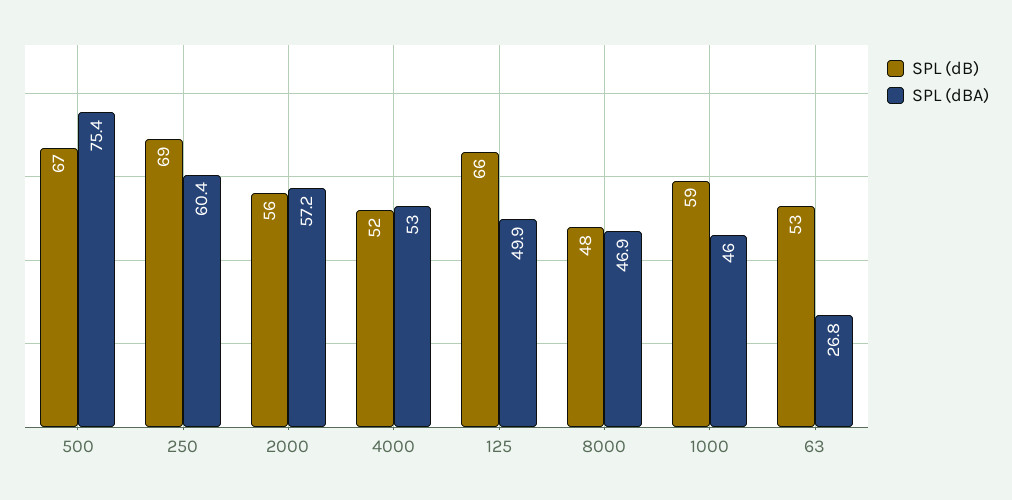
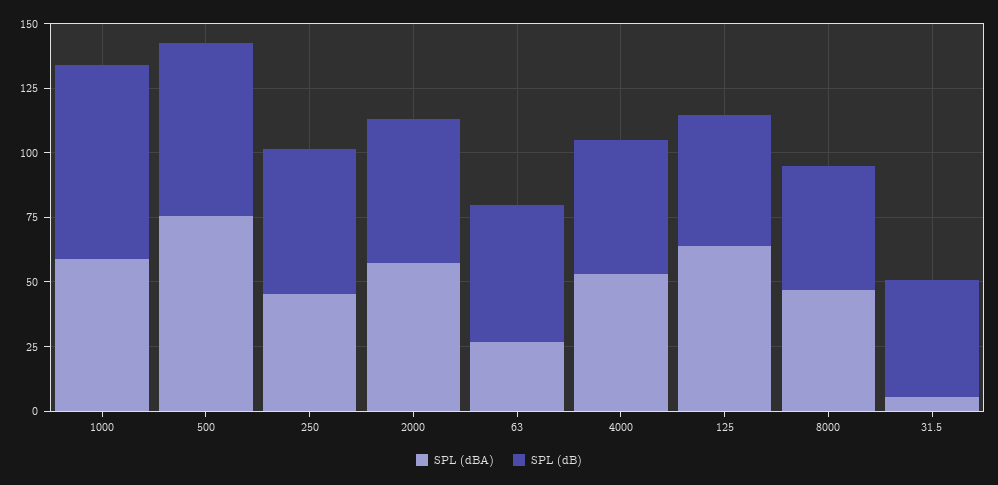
  {
    "SPL (dB)": {
      "500": 67,
-     "250": 69,
+     "250": 55,
      "2000": 56,
      "4000": 52,
-     "125": 66,
+     "125": 50,
      "8000": 48,
-     "1000": 59,
+     "1000": 75,
-     "63": 53
+     "63": 53,
+     "31.5": 45
    },
    "SPL (dBA)": {
      "500": 75.4,
-     "250": 60.4,
+     "250": 45,
      "2000": 57.2,
      "4000": 53,
-     "125": 49.9,
+     "125": 65,
      "8000": 46.9,
-     "1000": 46,
+     "1000": 60,
-     "63": 26.8
+     "63": 26.8,
+     "31.5": 5
    }
  }

